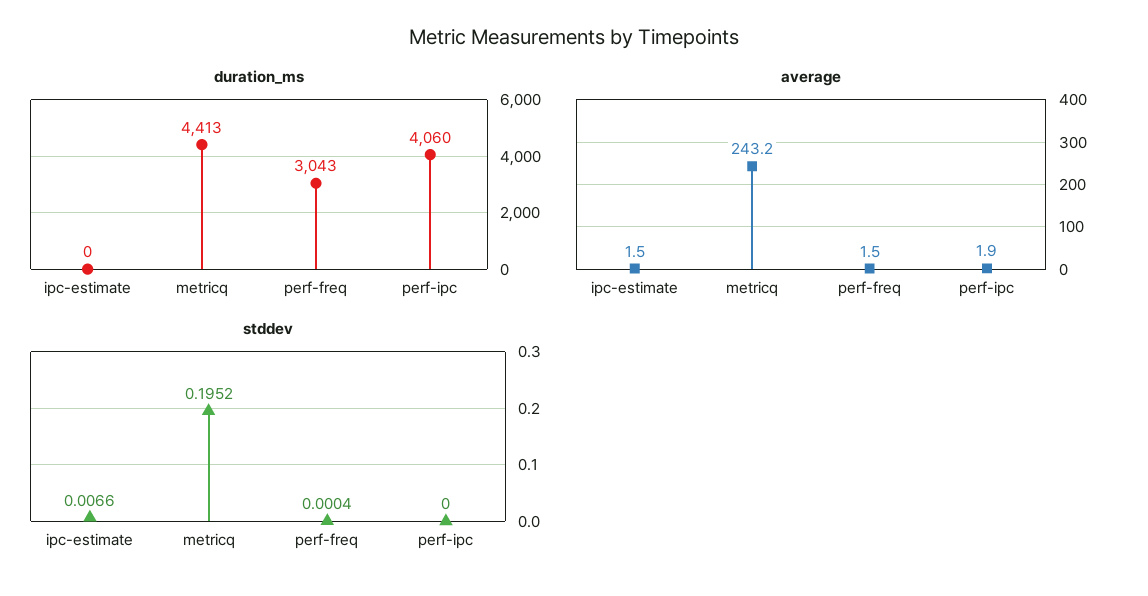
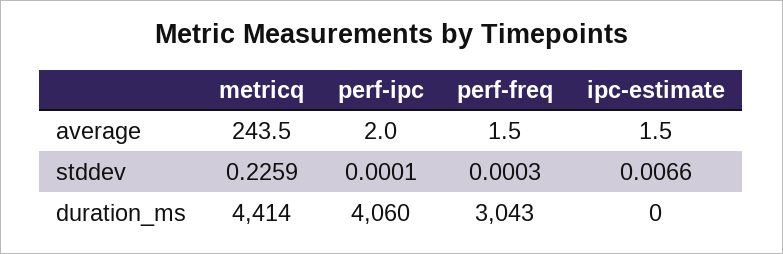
  {
    "duration_ms": {
      "ipc-estimate": 0,
-     "metricq": 4413,
+     "metricq": 4414,
      "perf-freq": 3043,
      "perf-ipc": 4060
    },
    "average": {
      "ipc-estimate": 1.5,
-     "metricq": 243.2,
+     "metricq": 243.5,
      "perf-freq": 1.5,
-     "perf-ipc": 1.9
+     "perf-ipc": 2
    },
    "stddev": {
      "ipc-estimate": 0.0066,
-     "metricq": 0.1952,
+     "metricq": 0.2259,
-     "perf-freq": 0.0004,
+     "perf-freq": 0.0003,
-     "perf-ipc": 0
+     "perf-ipc": 0.0001
    }
  }

